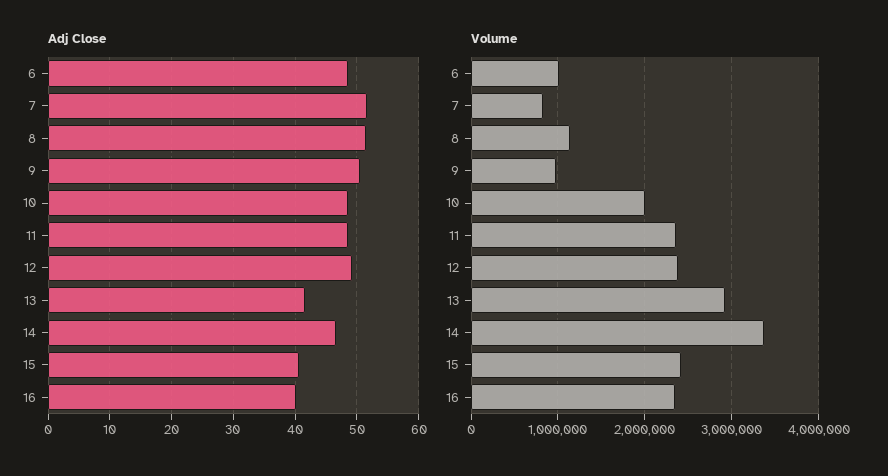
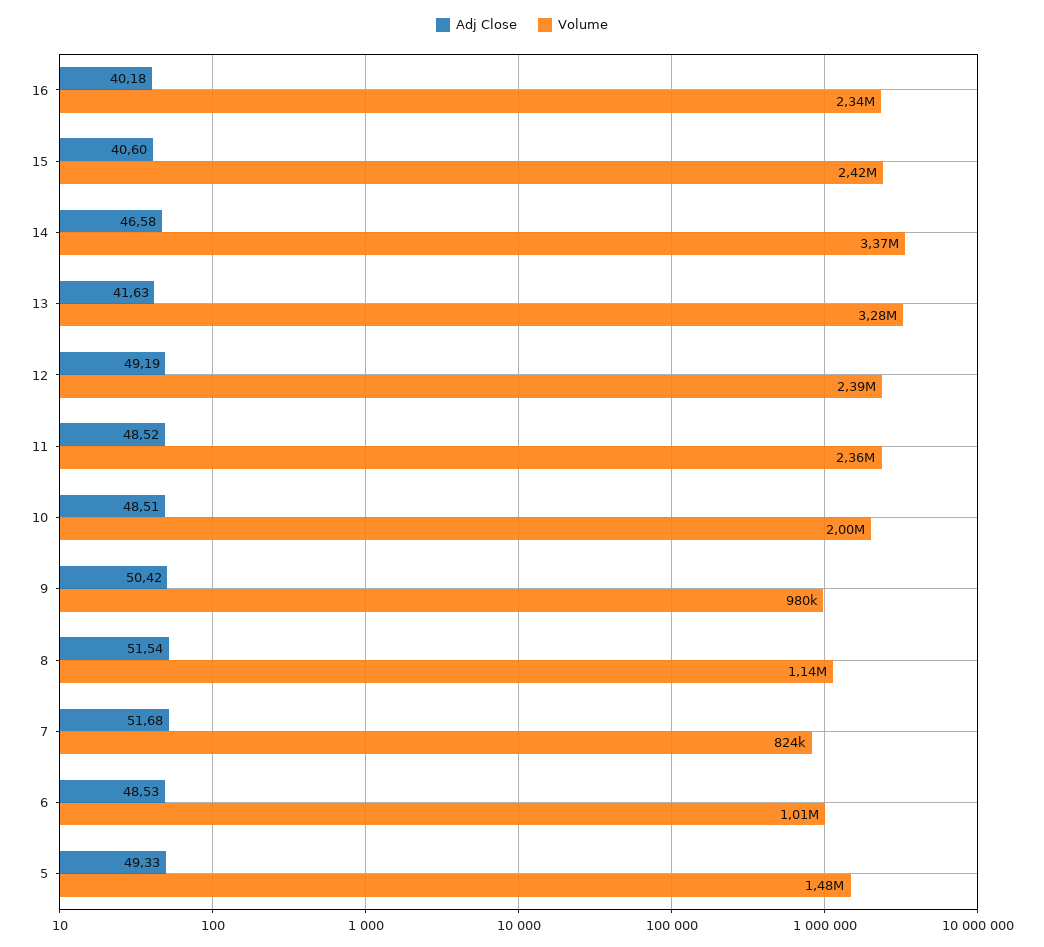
  {
    "Adj Close": {
      "6": 48.53,
      "7": 51.68,
      "8": 51.54,
      "9": 50.42,
      "10": 48.51,
      "11": 48.52,
      "12": 49.19,
      "13": 41.63,
      "14": 46.58,
      "15": 40.6,
-     "16": 40.18
+     "16": 40.18,
+     "5": 49.33
    },
    "Volume": {
      "6": 1010000,
      "7": 824000,
      "8": 1140000,
      "9": 980000,
      "10": 2000000,
      "11": 2360000,
      "12": 2390000,
-     "13": 2900000,
+     "13": 3280000,
      "14": 3370000,
      "15": 2420000,
-     "16": 2340000
+     "16": 2340000,
+     "5": 1480000
    }
  }

